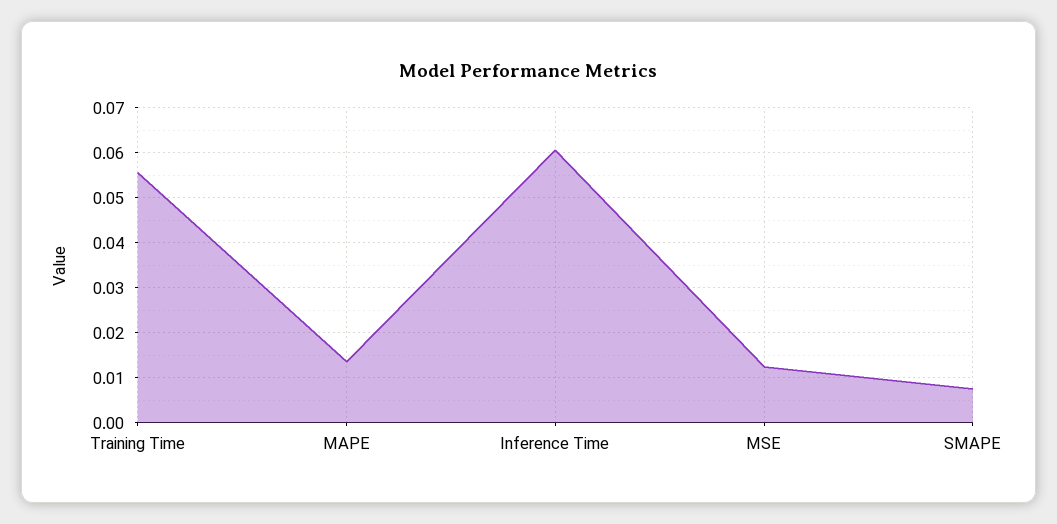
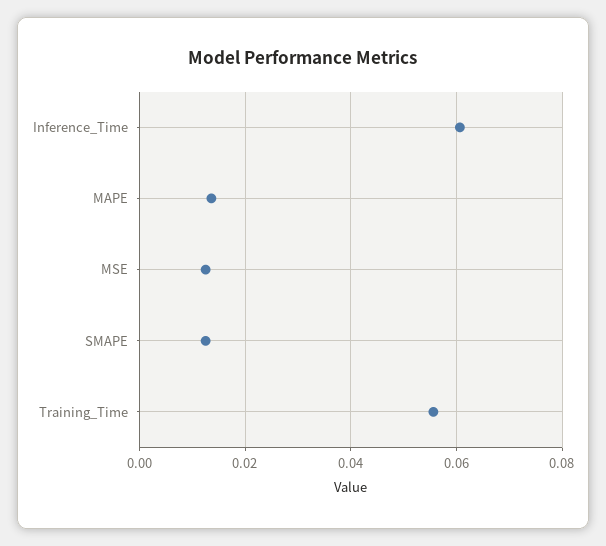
  {
    "Training Time": 0.056,
    "MAPE": 0.014,
    "Inference Time": 0.06,
    "MSE": 0.012,
-   "SMAPE": 0.008
+   "SMAPE": 0.012
  }

